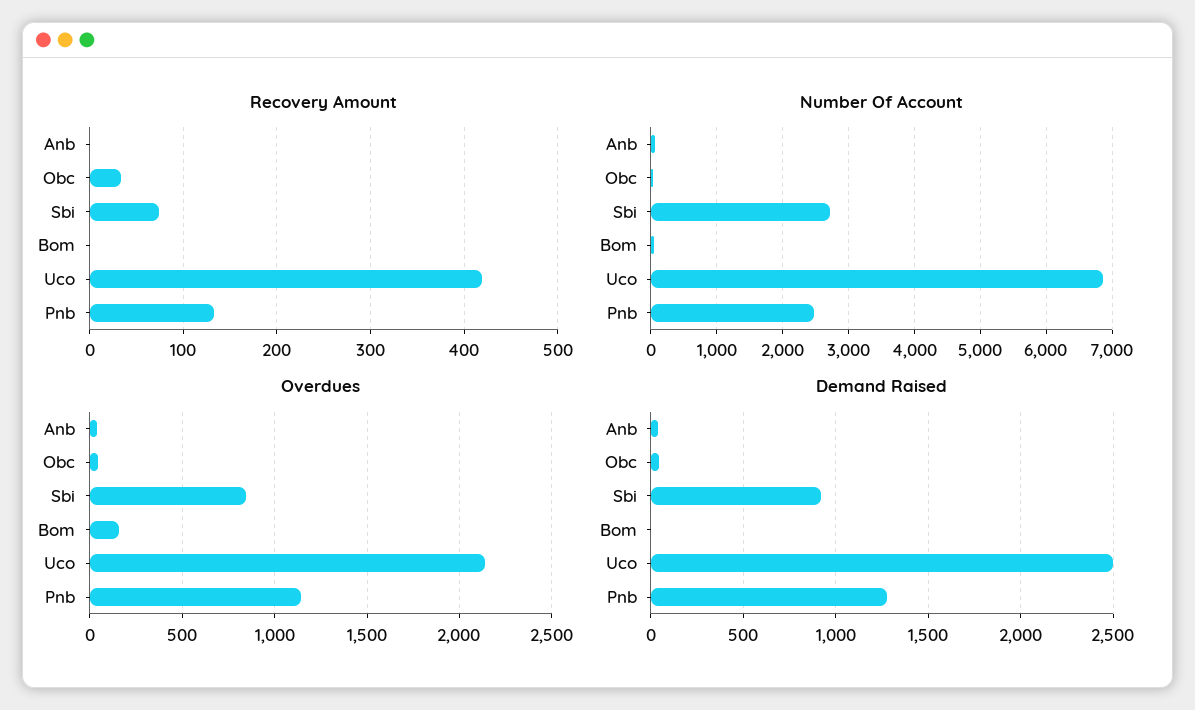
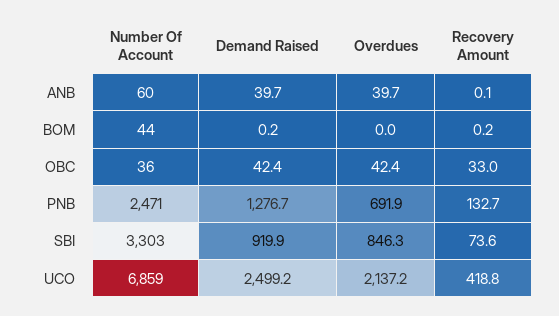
  {
    "Recovery Amount": {
      "Anb": 0.1,
      "Obc": 33,
      "Sbi": 73.6,
      "Bom": 0.2,
      "Uco": 418.8,
      "Pnb": 132.7
    },
    "Number Of Account": {
      "Anb": 60,
      "Obc": 36,
-     "Sbi": 2700,
+     "Sbi": 3303,
      "Bom": 44,
      "Uco": 6859,
      "Pnb": 2471
    },
    "Overdues": {
      "Anb": 39.7,
      "Obc": 42.4,
      "Sbi": 846.3,
-     "Bom": 150,
+     "Bom": 0,
      "Uco": 2137.2,
-     "Pnb": 1150
+     "Pnb": 691.9
    },
    "Demand Raised": {
      "Anb": 39.7,
      "Obc": 42.4,
      "Sbi": 919.9,
      "Bom": 0.2,
      "Uco": 2499.2,
      "Pnb": 1276.7
    }
  }

